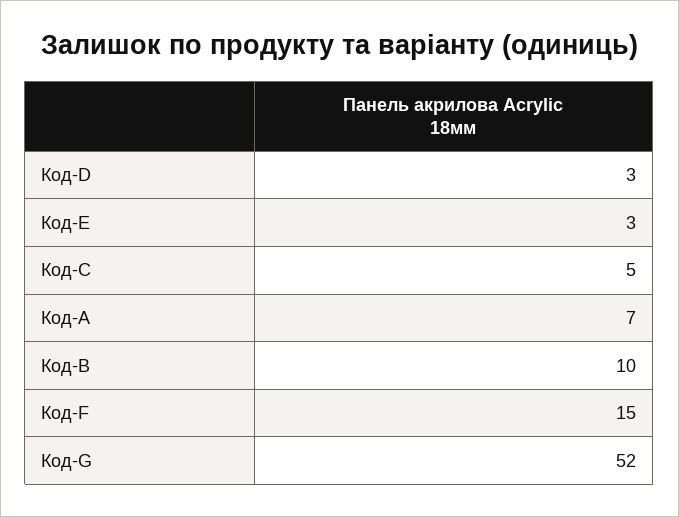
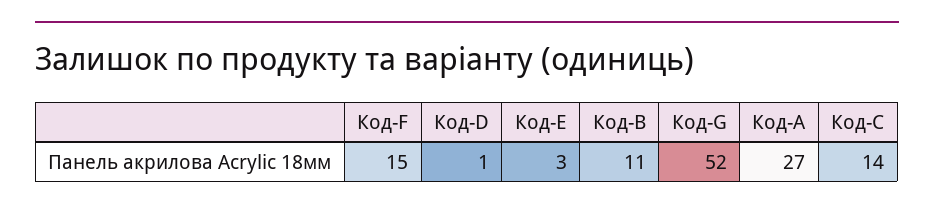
  {
-   "Код-D": 3,
+   "Код-D": 1,
    "Код-E": 3,
-   "Код-C": 5,
+   "Код-C": 14,
-   "Код-A": 7,
+   "Код-A": 27,
-   "Код-B": 10,
+   "Код-B": 11,
    "Код-F": 15,
    "Код-G": 52
  }

